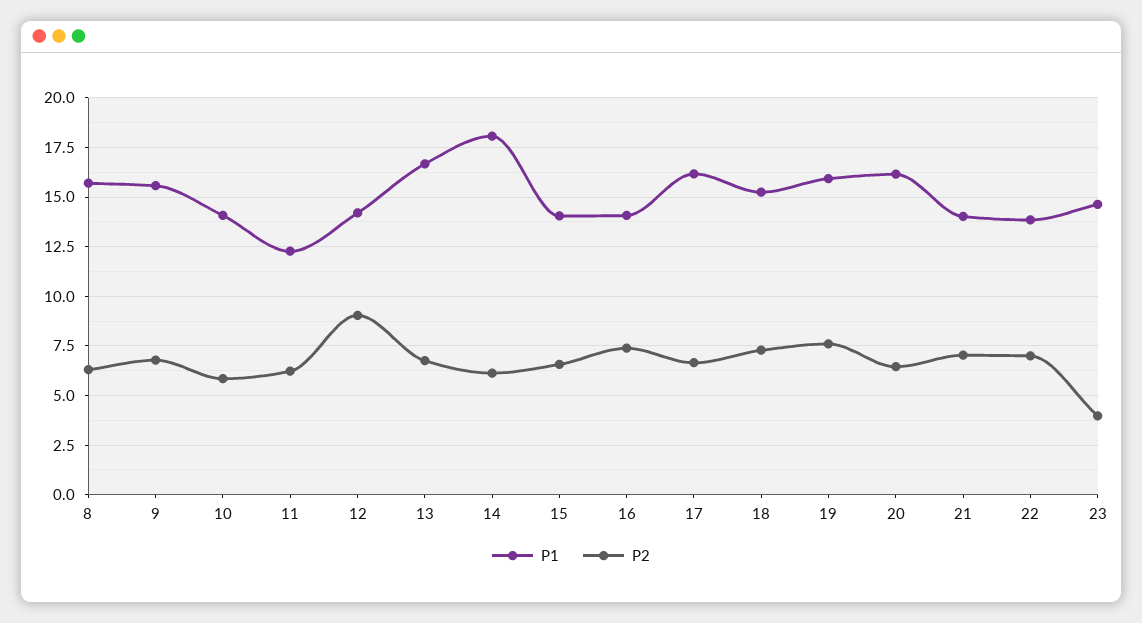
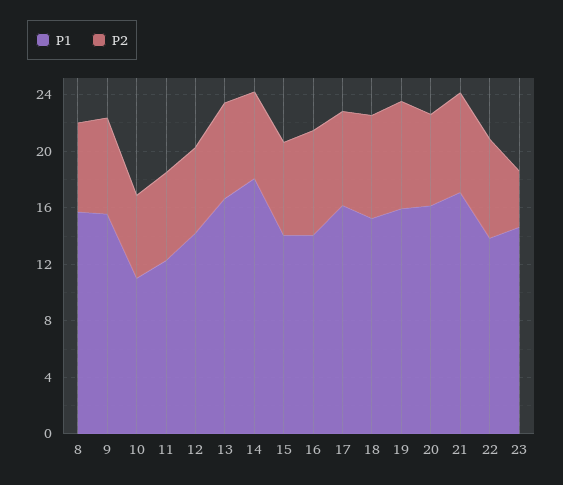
  {
    "P1": {
      "8": 15.5,
      "9": 15.5,
-     "10": 14,
+     "10": 11,
      "11": 12.5,
      "12": 14,
      "13": 16.5,
      "14": 18,
      "15": 14,
      "16": 14,
      "17": 16,
      "18": 15.5,
      "19": 16,
      "20": 16,
-     "21": 14,
+     "21": 17,
      "22": 14,
      "23": 14.5
    },
    "P2": {
      "8": 6.5,
      "9": 7,
      "10": 6,
      "11": 6,
-     "12": 9,
+     "12": 6,
      "13": 7,
      "14": 6,
      "15": 6.5,
      "16": 7.5,
      "17": 6.5,
      "18": 7.5,
      "19": 7.5,
      "20": 6.5,
      "21": 7,
      "22": 7,
      "23": 4
    }
  }

